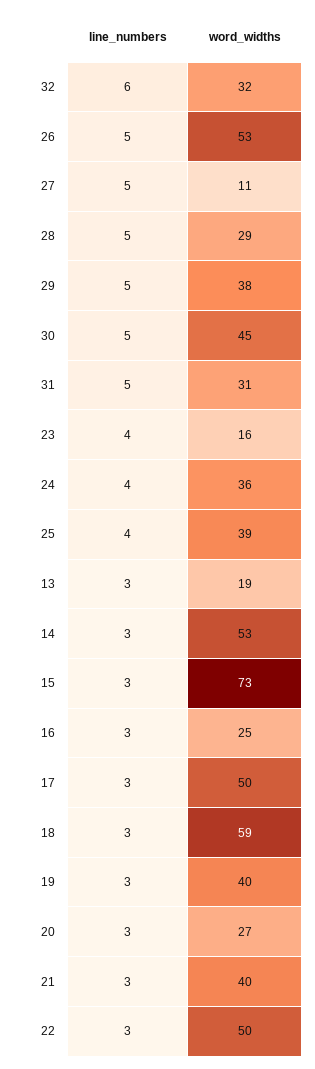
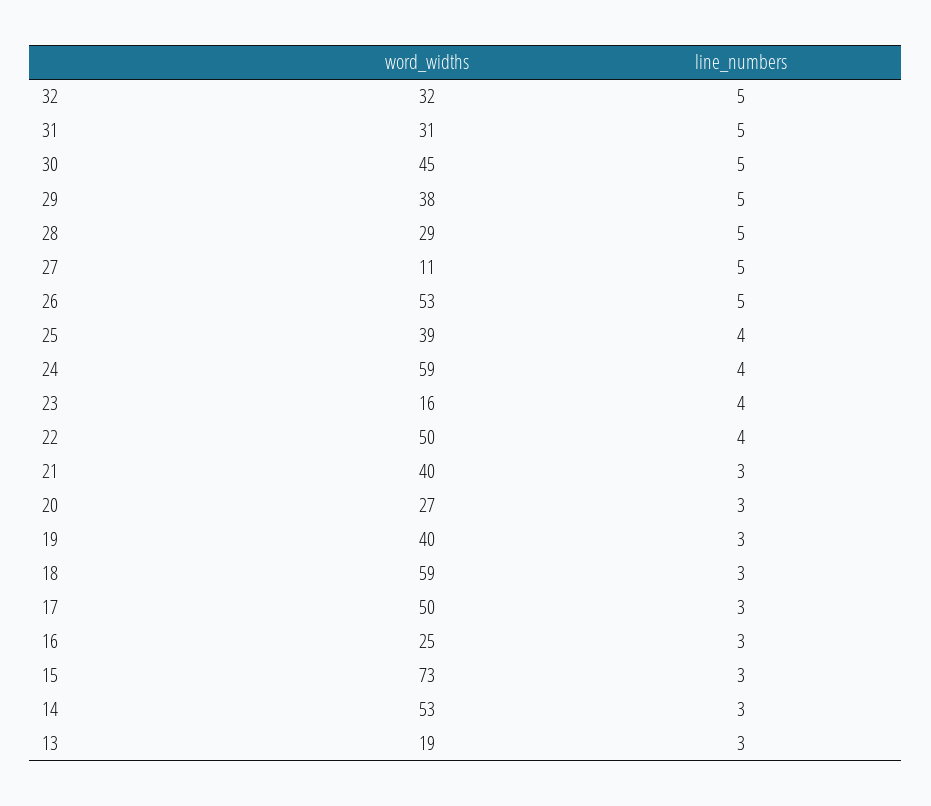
  {
    "line_numbers": {
-     "32": 6,
+     "32": 5,
      "26": 5,
      "27": 5,
      "28": 5,
      "29": 5,
      "30": 5,
      "31": 5,
      "23": 4,
      "24": 4,
      "25": 4,
      "13": 3,
      "14": 3,
      "15": 3,
      "16": 3,
      "17": 3,
      "18": 3,
      "19": 3,
      "20": 3,
      "21": 3,
-     "22": 3
+     "22": 4
    },
    "word_widths": {
      "32": 32,
      "26": 53,
      "27": 11,
      "28": 29,
      "29": 38,
      "30": 45,
      "31": 31,
      "23": 16,
-     "24": 36,
+     "24": 59,
      "25": 39,
      "13": 19,
      "14": 53,
      "15": 73,
      "16": 25,
      "17": 50,
      "18": 59,
      "19": 40,
      "20": 27,
      "21": 40,
      "22": 50
    }
  }

